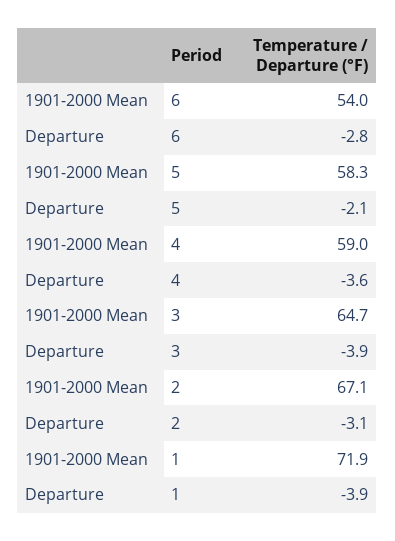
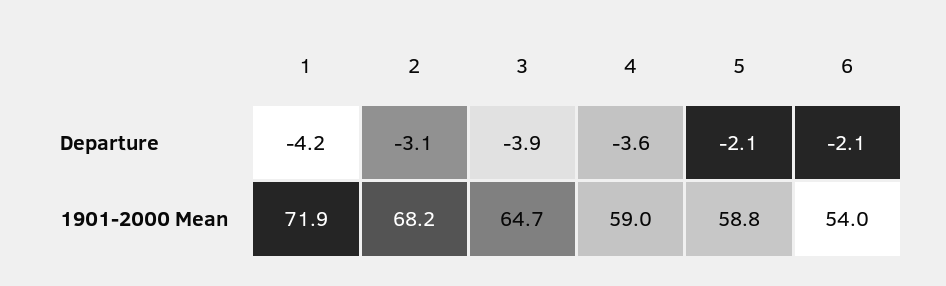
  {
    "1901-2000 Mean": {
      "6": 54,
-     "5": 58.3,
+     "5": 58.8,
      "4": 59,
      "3": 64.7,
-     "2": 67.1,
+     "2": 68.2,
      "1": 71.9
    },
    "Departure": {
-     "6": -2.8,
+     "6": -2.1,
      "5": -2.1,
      "4": -3.6,
      "3": -3.9,
      "2": -3.1,
-     "1": -3.9
+     "1": -4.2
    }
  }

